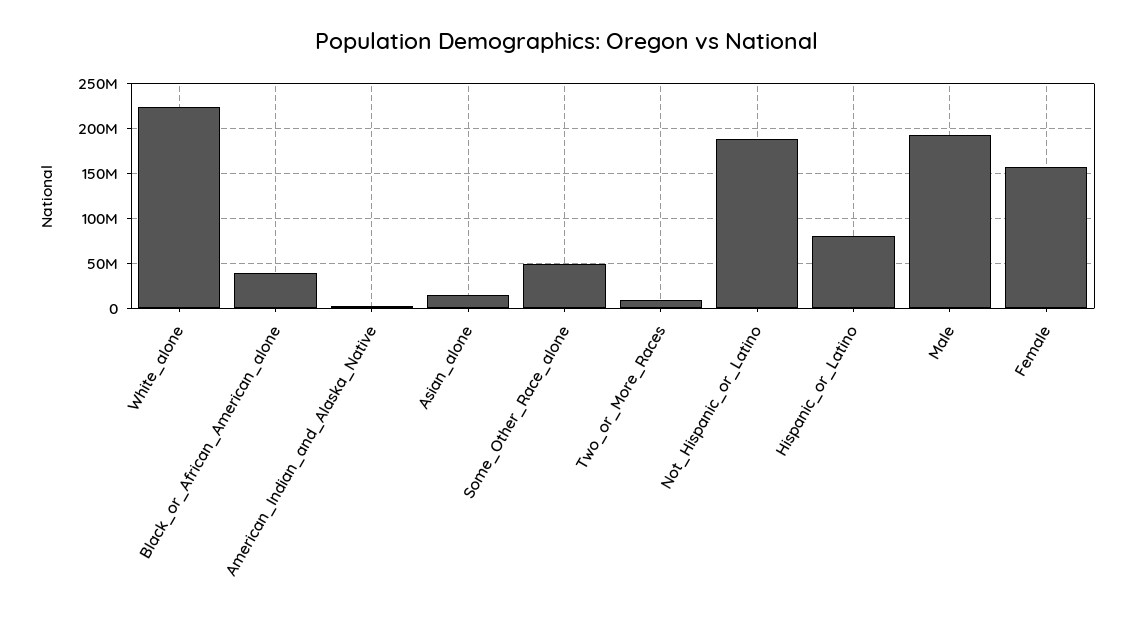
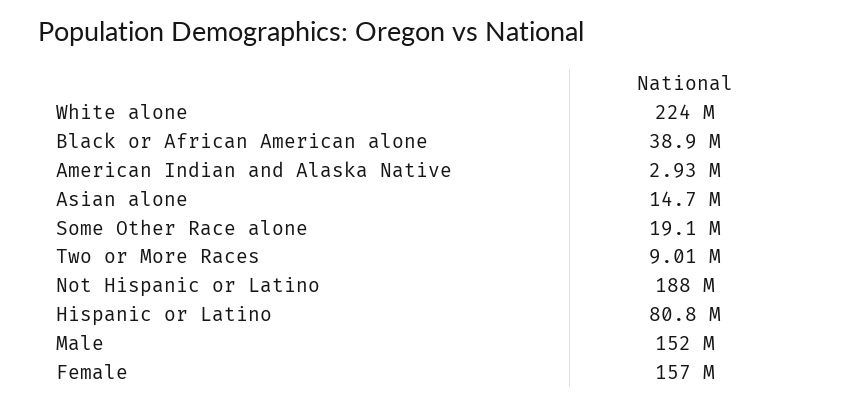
  {
    "White_alone": 224000000,
    "Black_or_African_American_alone": 38900000,
    "American_Indian_and_Alaska_Native": 2930000,
    "Asian_alone": 14700000,
-   "Some_Other_Race_alone": 50000000,
+   "Some_Other_Race_alone": 19100000,
    "Two_or_More_Races": 9010000,
    "Not_Hispanic_or_Latino": 188000000,
    "Hispanic_or_Latino": 80800000,
-   "Male": 190000000,
+   "Male": 152000000,
    "Female": 157000000
  }

